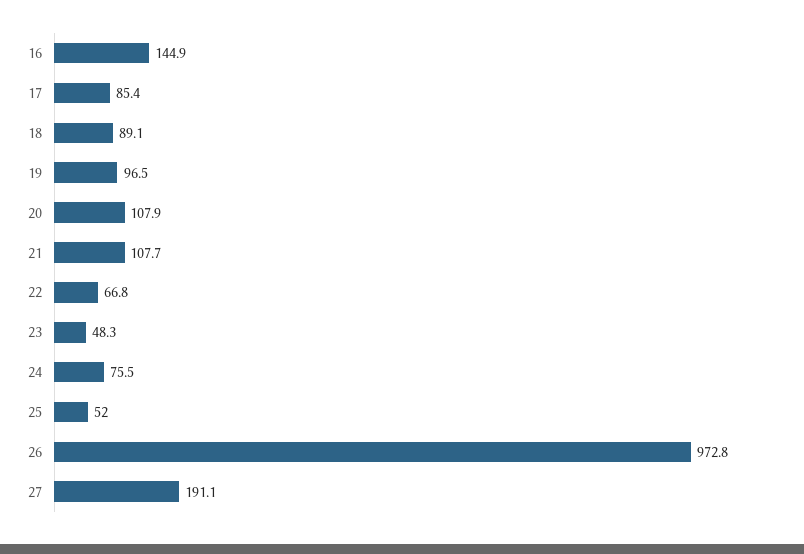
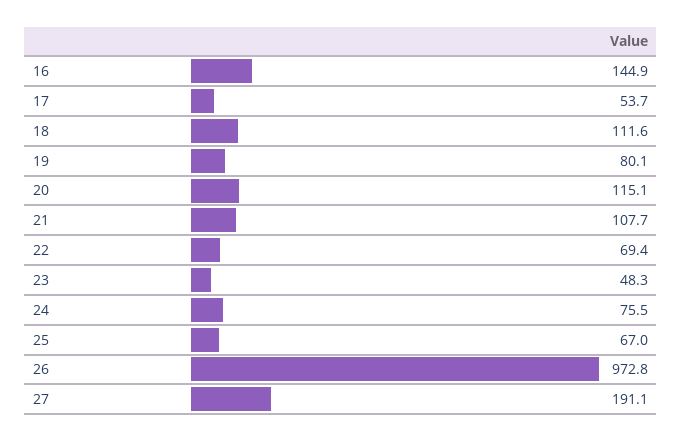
  {
    "16": 144.9,
-   "17": 85.4,
+   "17": 53.7,
-   "18": 89.1,
+   "18": 111.6,
-   "19": 96.5,
+   "19": 80.1,
-   "20": 107.9,
+   "20": 115.1,
    "21": 107.7,
-   "22": 66.8,
+   "22": 69.4,
    "23": 48.3,
    "24": 75.5,
-   "25": 52,
+   "25": 67,
    "26": 972.8,
    "27": 191.1
  }

